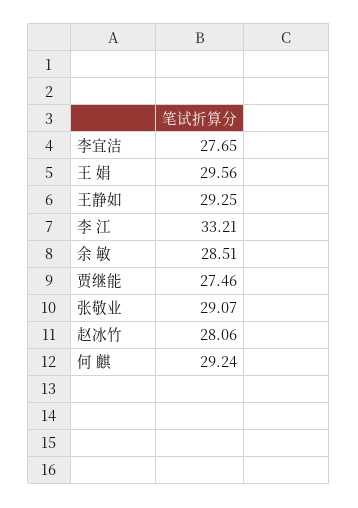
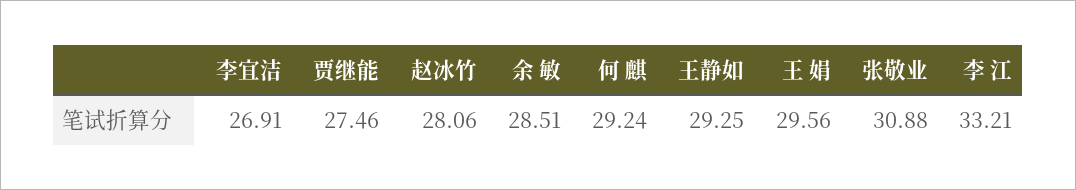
  {
-   "李宜洁": 27.65,
+   "李宜洁": 26.91,
    "王 娟": 29.56,
    "王静如": 29.25,
    "李 江": 33.21,
    "余 敏": 28.51,
    "贾继能": 27.46,
-   "张敬业": 29.07,
+   "张敬业": 30.88,
    "赵冰竹": 28.06,
    "何 麒": 29.24
  }

